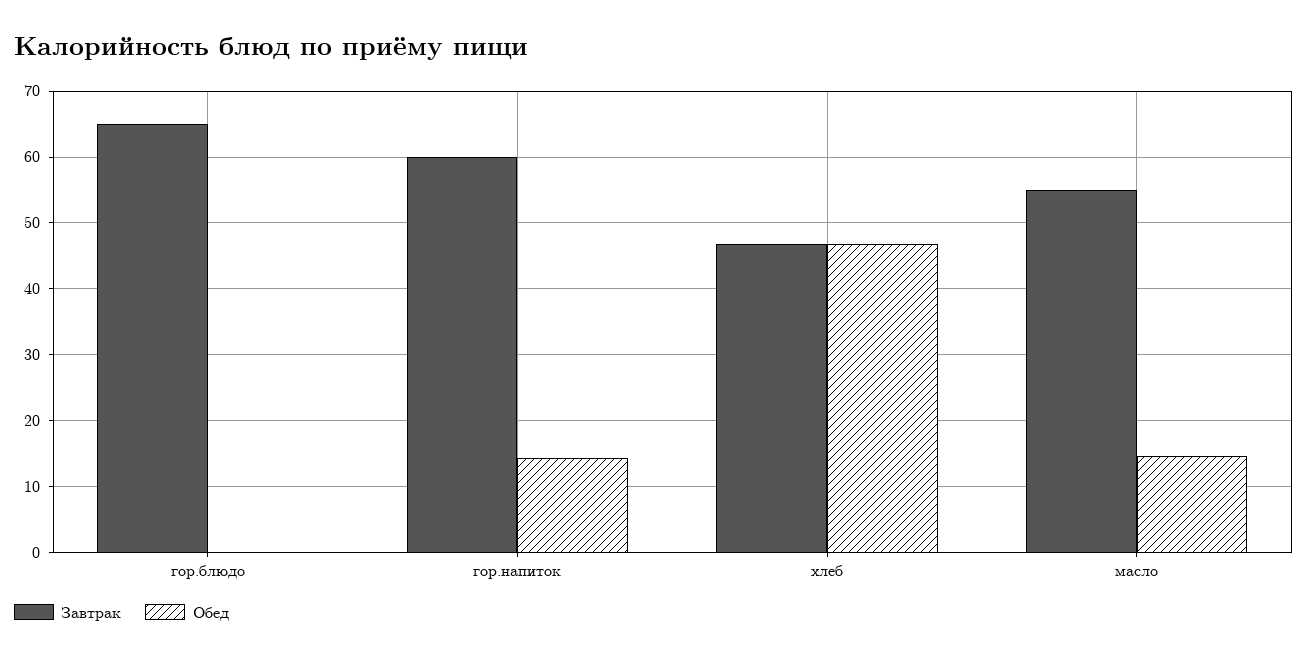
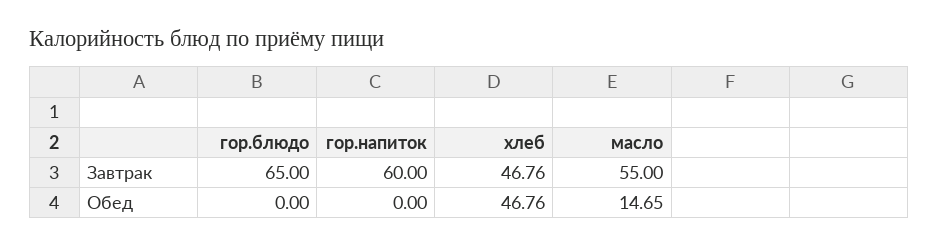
  {
    "Завтрак": {
      "гор.блюдо": 65,
      "гор.напиток": 60,
      "хлеб": 46.76,
      "масло": 55
    },
    "Обед": {
      "гор.блюдо": 0,
-     "гор.напиток": 14,
+     "гор.напиток": 0,
      "хлеб": 46.76,
      "масло": 14.65
    }
  }

